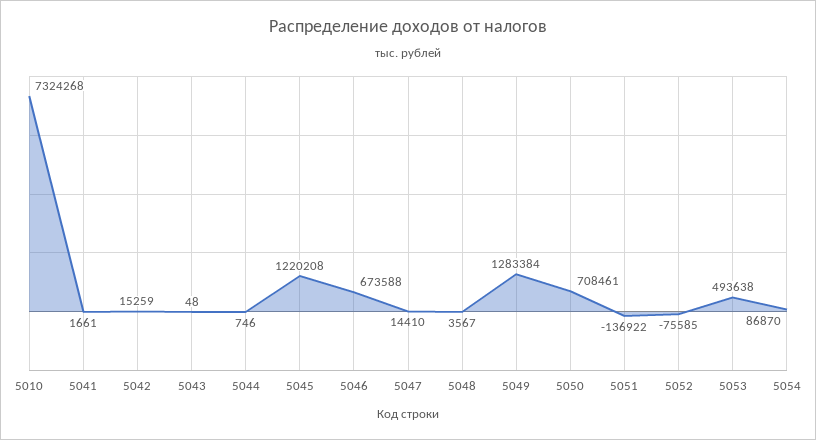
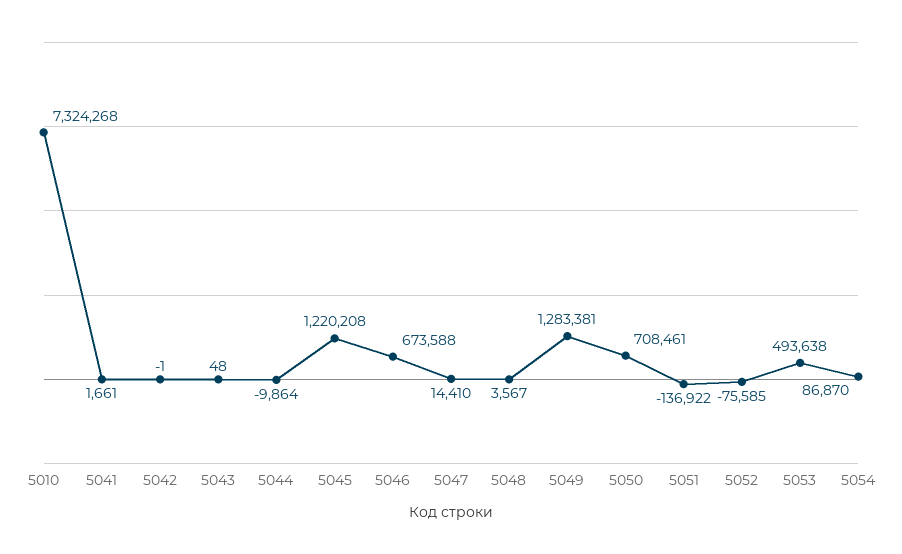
  {
    "5010": 7324268,
    "5041": 1661,
-   "5042": 15259,
+   "5042": -1,
    "5043": 48,
-   "5044": 746,
+   "5044": -9864,
    "5045": 1220208,
    "5046": 673588,
    "5047": 14410,
    "5048": 3567,
-   "5049": 1283384,
+   "5049": 1283381,
    "5050": 708461,
    "5051": -136922,
    "5052": -75585,
    "5053": 493638,
    "5054": 86870
  }

